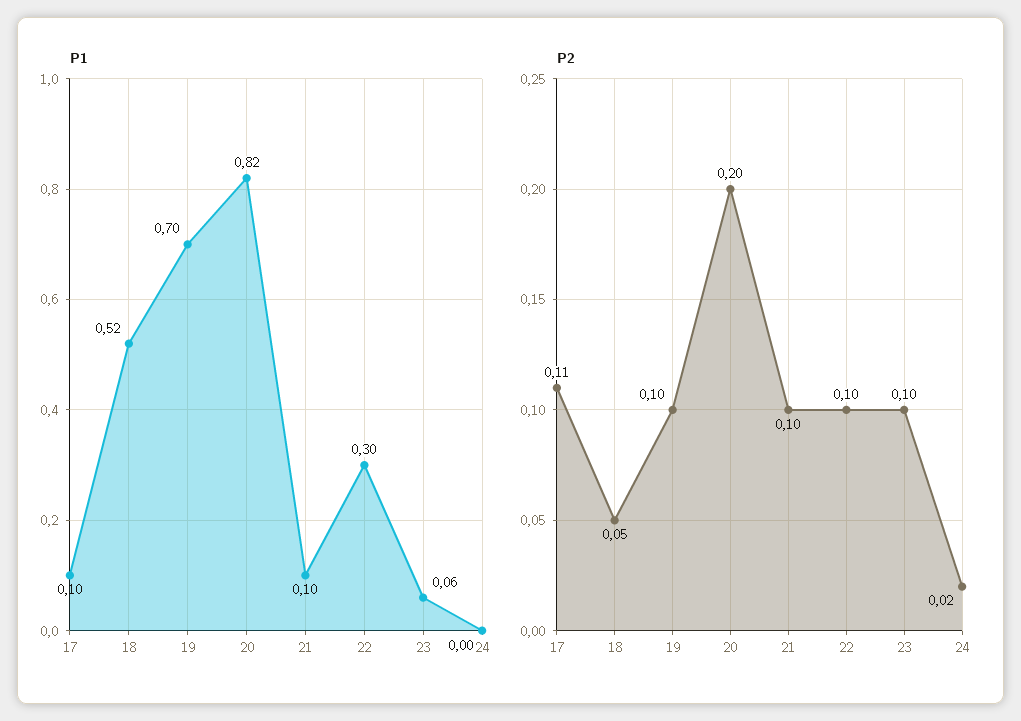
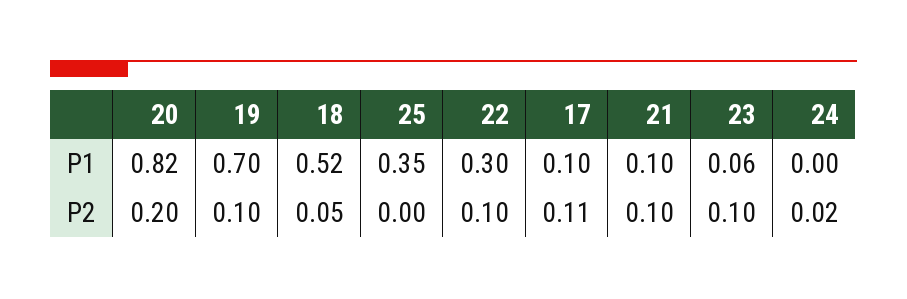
  {
    "P1": {
      "17": 0.1,
      "18": 0.52,
      "19": 0.7,
      "20": 0.82,
      "21": 0.1,
      "22": 0.3,
      "23": 0.06,
-     "24": 0
+     "24": 0,
+     "25": 0.35
    },
    "P2": {
      "17": 0.11,
      "18": 0.05,
      "19": 0.1,
      "20": 0.2,
      "21": 0.1,
      "22": 0.1,
      "23": 0.1,
-     "24": 0.02
+     "24": 0.02,
+     "25": 0
    }
  }

